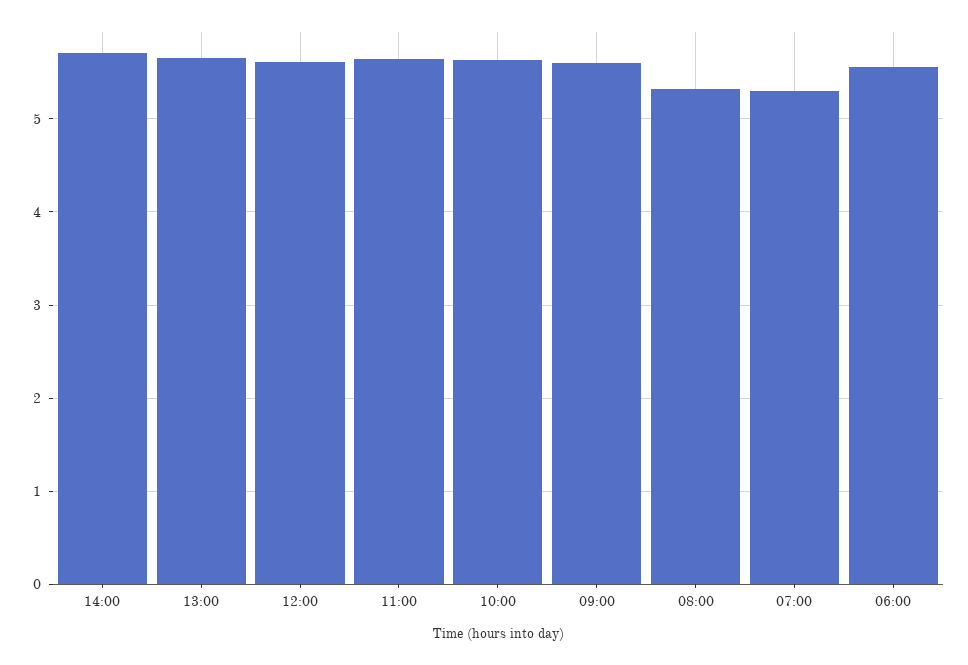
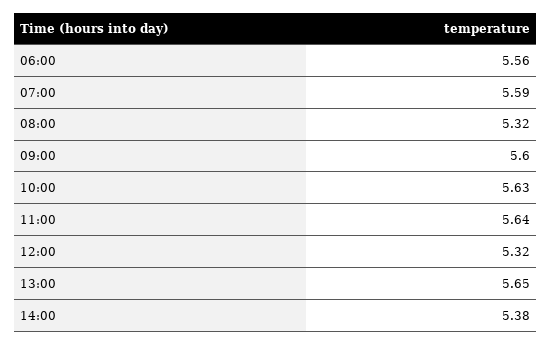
  {
-   "14:00": 5.7,
+   "14:00": 5.38,
    "13:00": 5.65,
-   "12:00": 5.6,
+   "12:00": 5.32,
    "11:00": 5.64,
    "10:00": 5.63,
    "09:00": 5.6,
    "08:00": 5.32,
-   "07:00": 5.3,
+   "07:00": 5.59,
    "06:00": 5.56
  }

